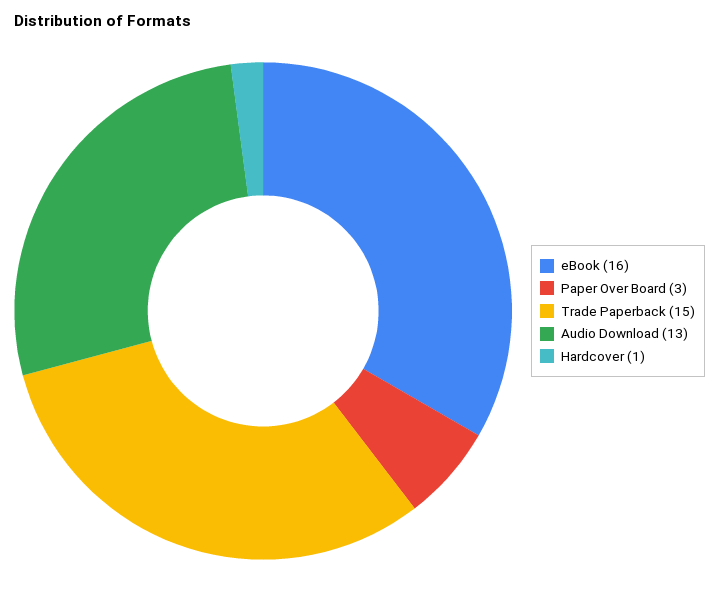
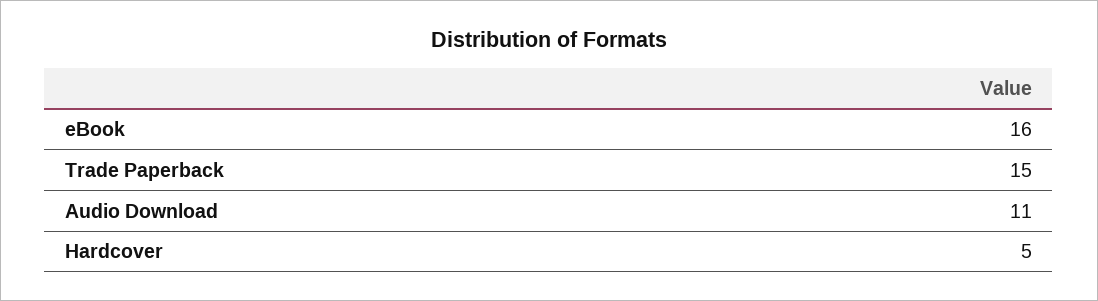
  {
    "eBook": 16,
-   "Paper Over Board": 3,
    "Trade Paperback": 15,
-   "Audio Download": 13,
+   "Audio Download": 11,
-   "Hardcover": 1
+   "Hardcover": 5
  }

